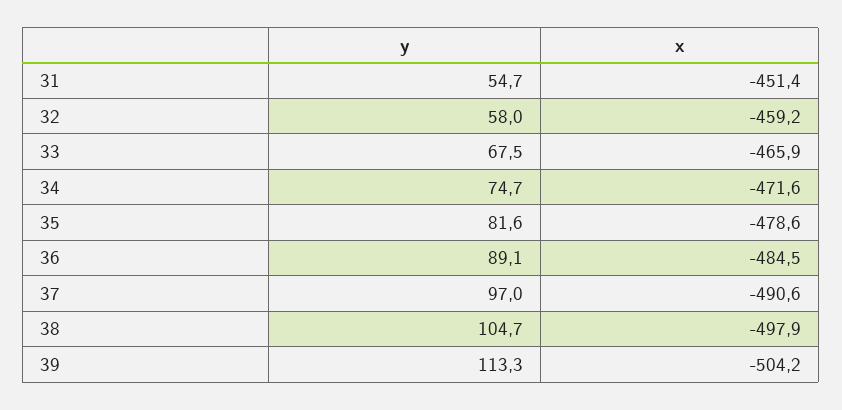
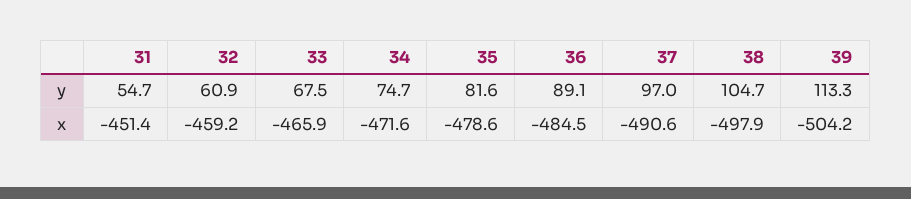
  {
    "y": {
      "31": 54.7,
-     "32": 58,
+     "32": 60.9,
      "33": 67.5,
      "34": 74.7,
      "35": 81.6,
      "36": 89.1,
      "37": 97,
      "38": 104.7,
      "39": 113.3
    },
    "x": {
      "31": -451.4,
      "32": -459.2,
      "33": -465.9,
      "34": -471.6,
      "35": -478.6,
      "36": -484.5,
      "37": -490.6,
      "38": -497.9,
      "39": -504.2
    }
  }

